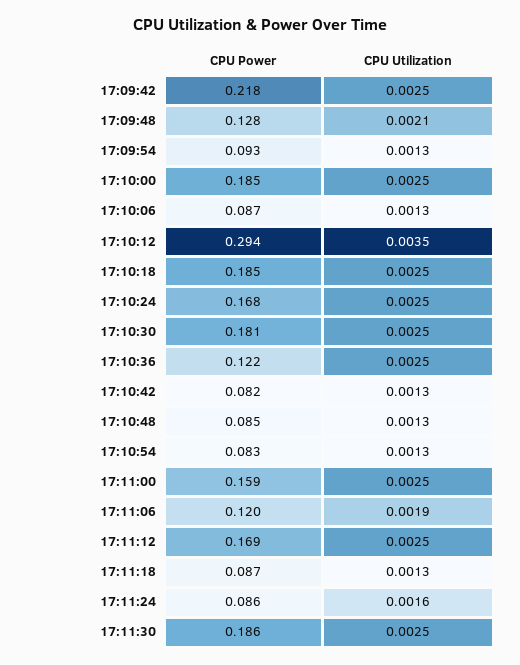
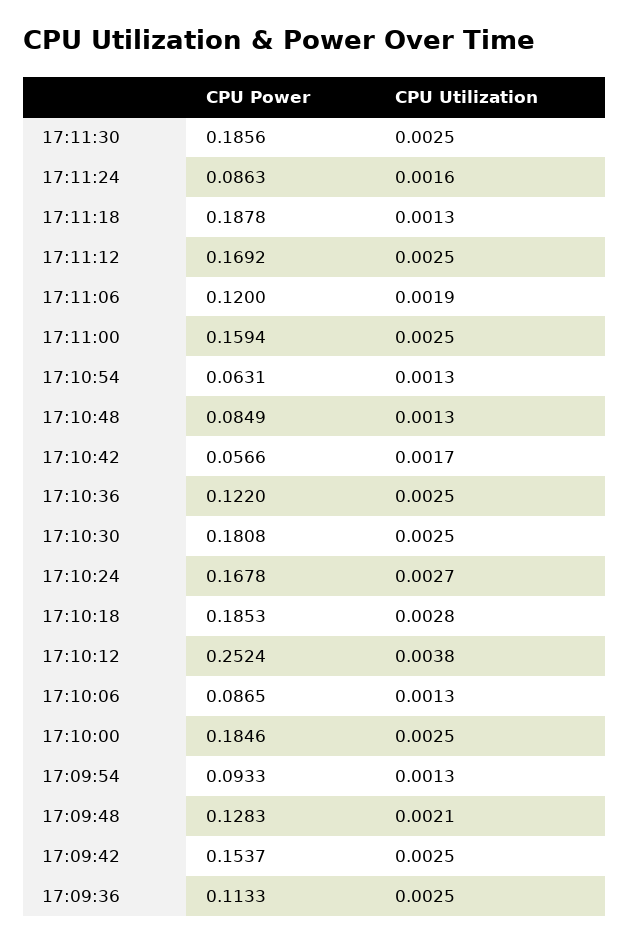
  {
    "CPU Power": {
-     "17:09:42": 0.218,
+     "17:09:42": 0.1537,
      "17:09:48": 0.1283,
      "17:09:54": 0.0933,
      "17:10:00": 0.1846,
      "17:10:06": 0.0865,
-     "17:10:12": 0.294,
+     "17:10:12": 0.2524,
      "17:10:18": 0.1853,
      "17:10:24": 0.1678,
      "17:10:30": 0.1808,
      "17:10:36": 0.122,
-     "17:10:42": 0.082,
+     "17:10:42": 0.0566,
      "17:10:48": 0.0849,
-     "17:10:54": 0.083,
+     "17:10:54": 0.0631,
      "17:11:00": 0.1594,
      "17:11:06": 0.12,
      "17:11:12": 0.1692,
-     "17:11:18": 0.087,
+     "17:11:18": 0.1878,
      "17:11:24": 0.0863,
-     "17:11:30": 0.1856
+     "17:11:30": 0.1856,
+     "17:09:36": 0.1133
    },
    "CPU Utilization": {
      "17:09:42": 0.0025,
      "17:09:48": 0.0021,
      "17:09:54": 0.0013,
      "17:10:00": 0.0025,
      "17:10:06": 0.0013,
-     "17:10:12": 0.0035,
+     "17:10:12": 0.0038,
-     "17:10:18": 0.0025,
+     "17:10:18": 0.0028,
-     "17:10:24": 0.0025,
+     "17:10:24": 0.0027,
      "17:10:30": 0.0025,
      "17:10:36": 0.0025,
-     "17:10:42": 0.0013,
+     "17:10:42": 0.0017,
      "17:10:48": 0.0013,
      "17:10:54": 0.0013,
      "17:11:00": 0.0025,
      "17:11:06": 0.0019,
      "17:11:12": 0.0025,
      "17:11:18": 0.0013,
      "17:11:24": 0.0016,
-     "17:11:30": 0.0025
+     "17:11:30": 0.0025,
+     "17:09:36": 0.0025
    }
  }

